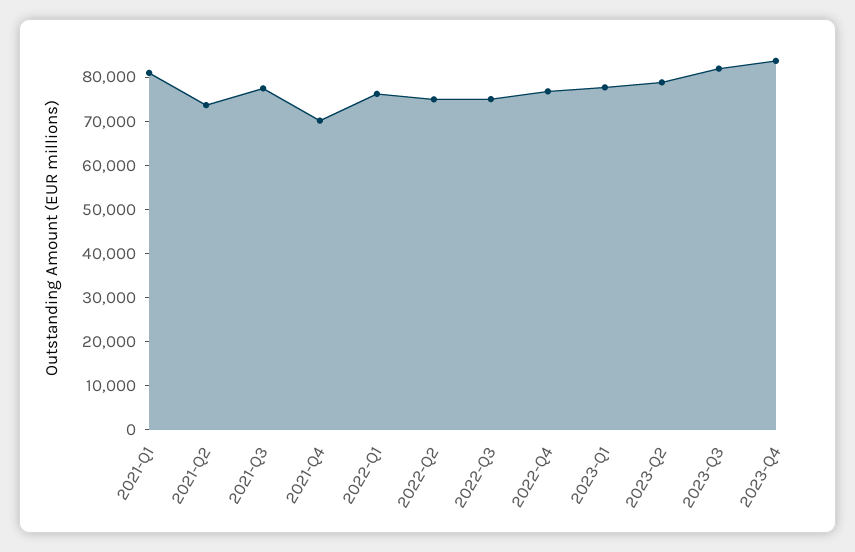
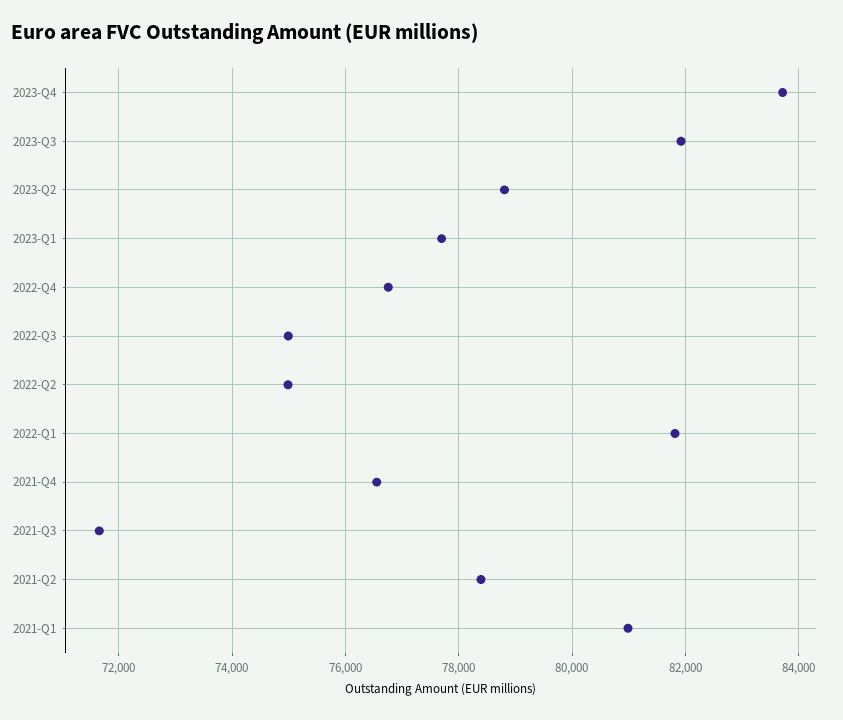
  {
    "2021-Q1": 81000,
-   "2021-Q2": 74000,
+   "2021-Q2": 78400,
-   "2021-Q3": 78000,
+   "2021-Q3": 71600,
-   "2021-Q4": 70000,
+   "2021-Q4": 76600,
-   "2022-Q1": 76000,
+   "2022-Q1": 81800,
    "2022-Q2": 75000,
    "2022-Q3": 75000,
    "2022-Q4": 76800,
    "2023-Q1": 77600,
    "2023-Q2": 78800,
    "2023-Q3": 82000,
    "2023-Q4": 83800
  }

